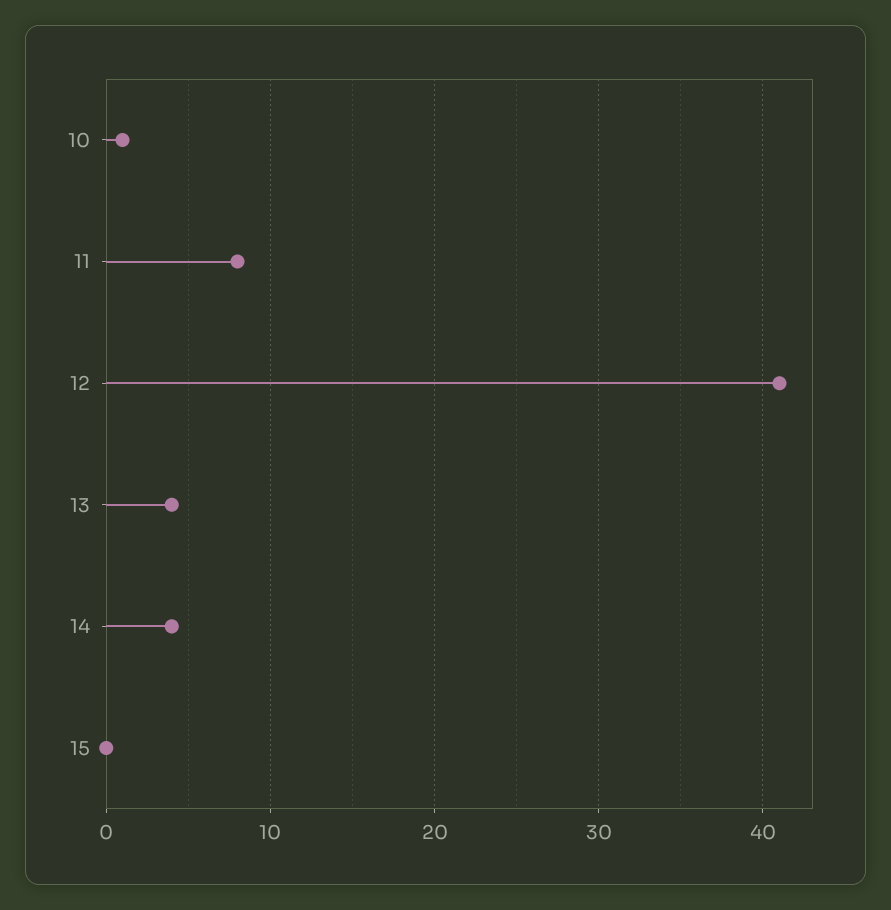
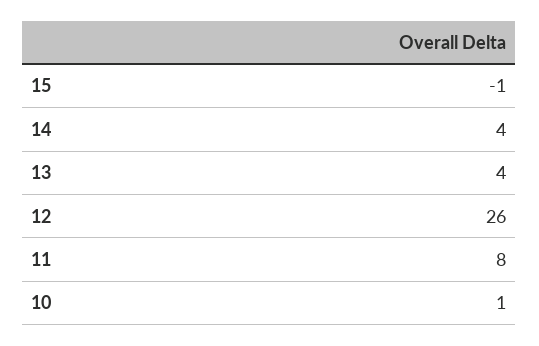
  {
    "10": 1,
    "11": 8,
-   "12": 41,
+   "12": 26,
    "13": 4,
    "14": 4,
-   "15": 0
+   "15": -1
  }

